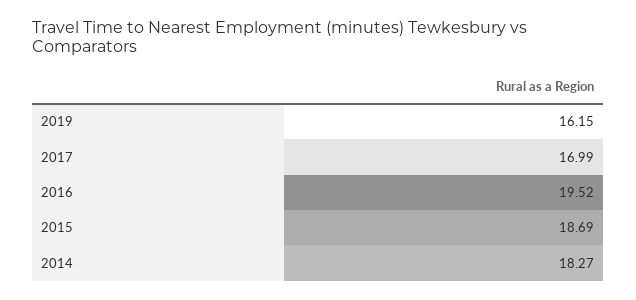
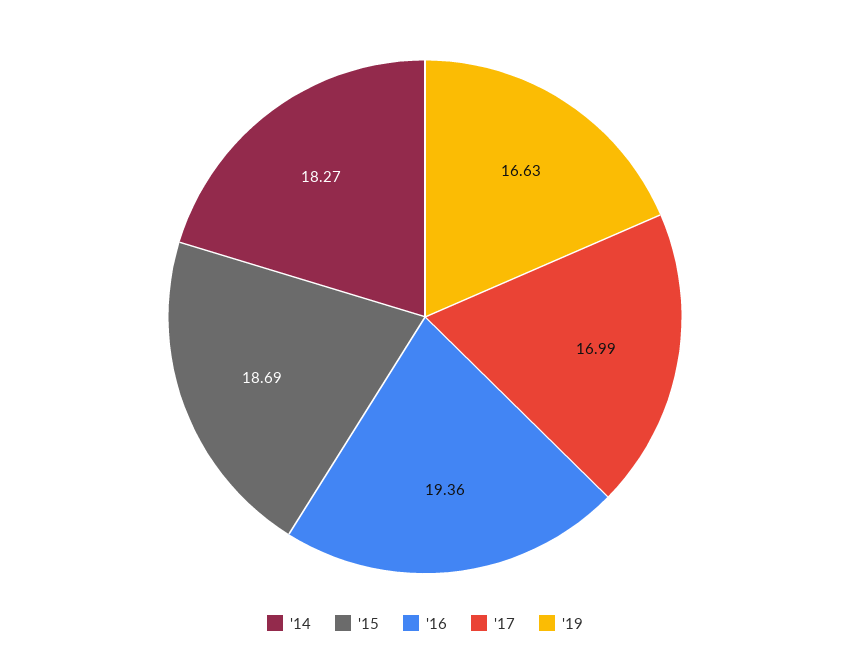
  {
-   "2019": 16.15,
+   "2019": 16.63,
    "2017": 16.99,
-   "2016": 19.52,
+   "2016": 19.36,
    "2015": 18.69,
    "2014": 18.27
  }

